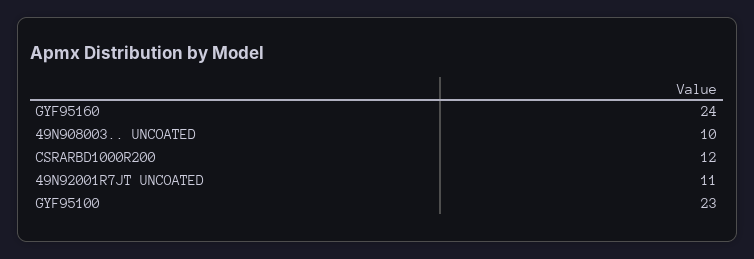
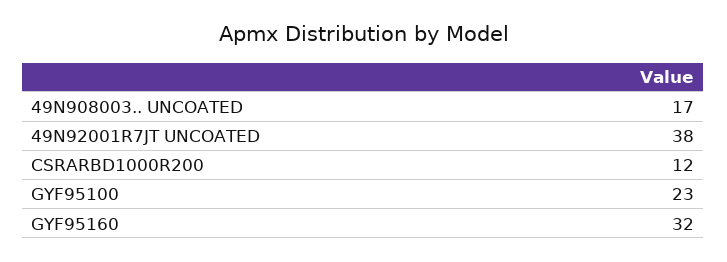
  {
-   "GYF95160": 24,
+   "GYF95160": 32,
-   "49N908003.. UNCOATED": 10,
+   "49N908003.. UNCOATED": 17,
    "CSRARBD1000R200": 12,
-   "49N92001R7JT UNCOATED": 11,
+   "49N92001R7JT UNCOATED": 38,
    "GYF95100": 23
  }

